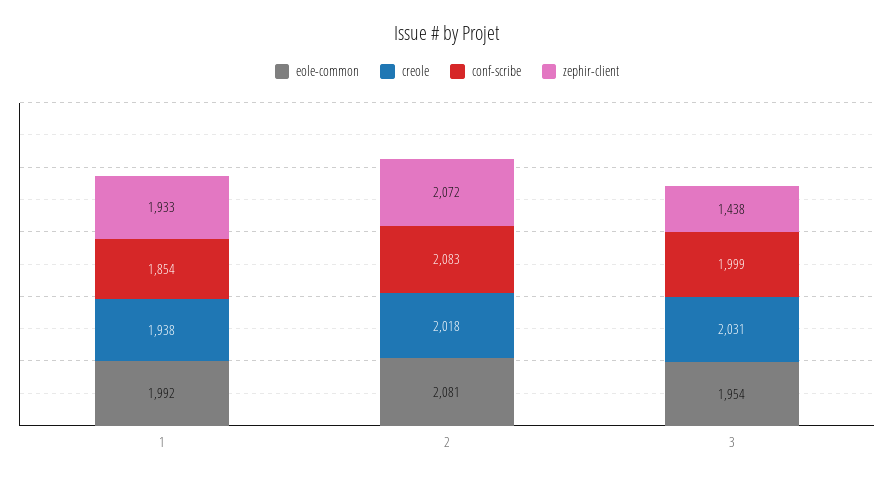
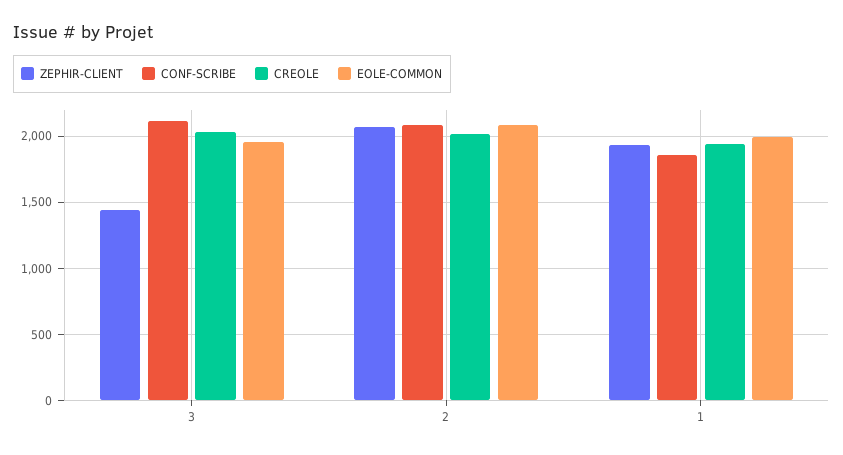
  {
    "eole-common": {
      "1": 1992,
      "2": 2081,
      "3": 1954
    },
    "creole": {
      "1": 1938,
      "2": 2018,
      "3": 2031
    },
    "conf-scribe": {
      "1": 1854,
      "2": 2083,
-     "3": 1999
+     "3": 2100
    },
    "zephir-client": {
      "1": 1933,
      "2": 2072,
      "3": 1438
    }
  }

